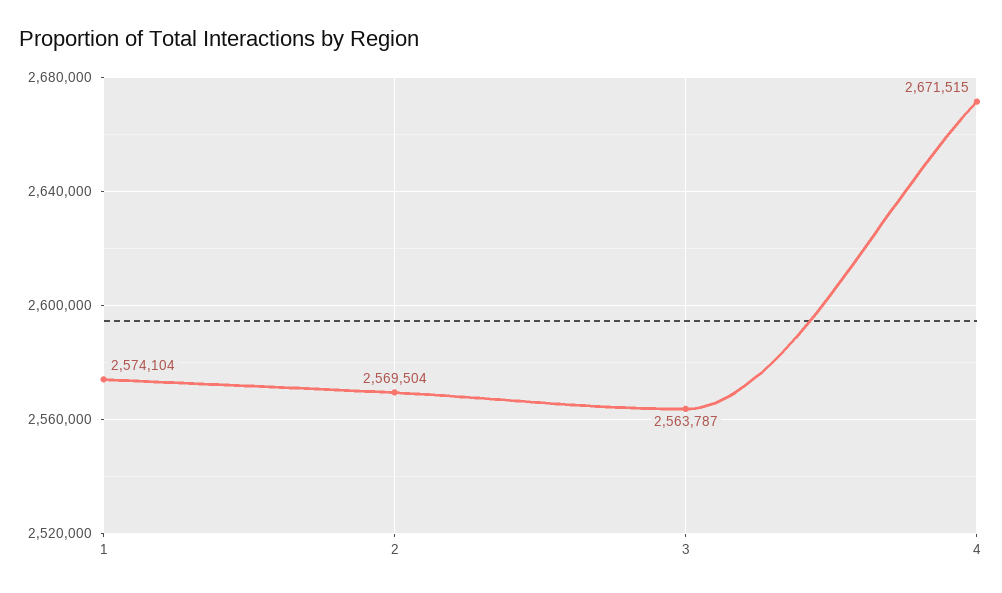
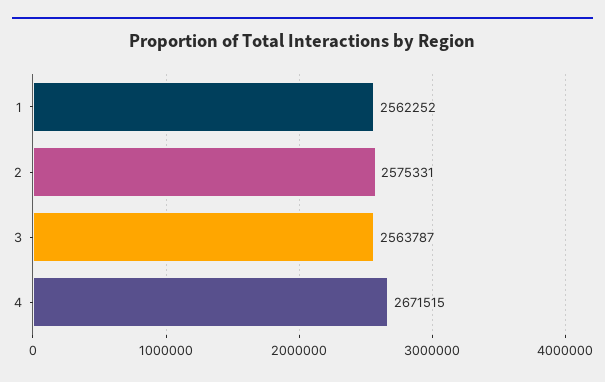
  {
-   "1": 2574104,
+   "1": 2562252,
-   "2": 2569504,
+   "2": 2575331,
    "3": 2563787,
    "4": 2671515
  }

